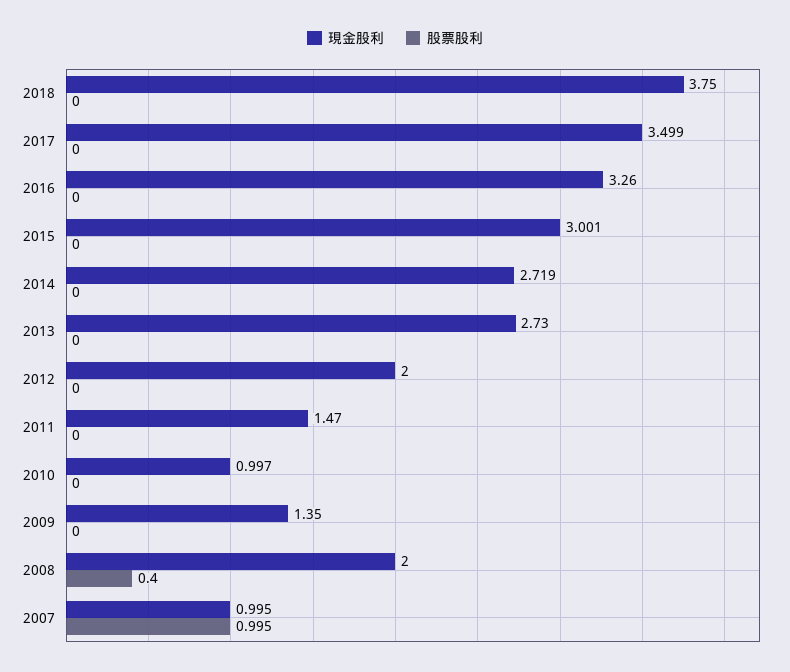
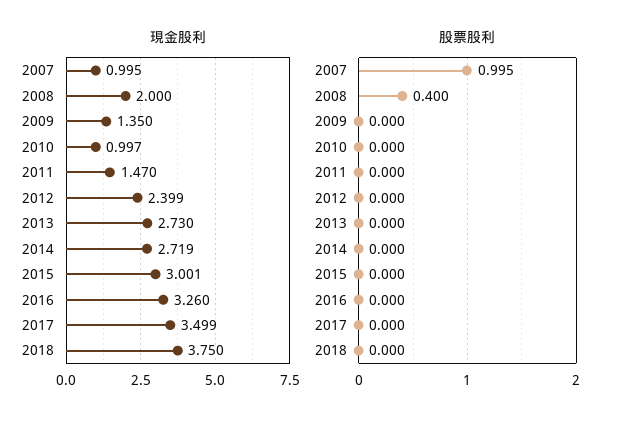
  {
    "現金股利": {
      "2018": 3.75,
      "2017": 3.499,
      "2016": 3.26,
      "2015": 3.001,
      "2014": 2.719,
      "2013": 2.73,
-     "2012": 2,
+     "2012": 2.399,
      "2011": 1.47,
      "2010": 0.997,
      "2009": 1.35,
      "2008": 2,
      "2007": 0.995
    },
    "股票股利": {
      "2018": 0,
      "2017": 0,
      "2016": 0,
      "2015": 0,
      "2014": 0,
      "2013": 0,
      "2012": 0,
      "2011": 0,
      "2010": 0,
      "2009": 0,
      "2008": 0.4,
      "2007": 0.995
    }
  }

